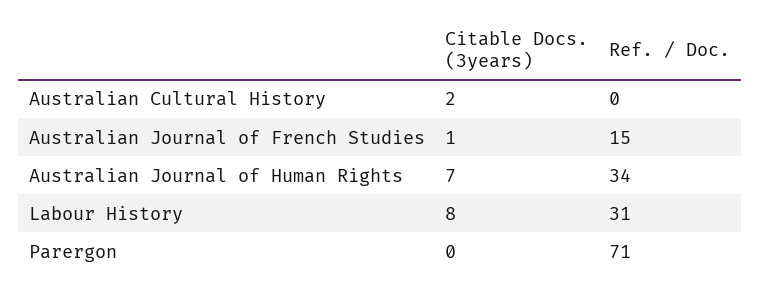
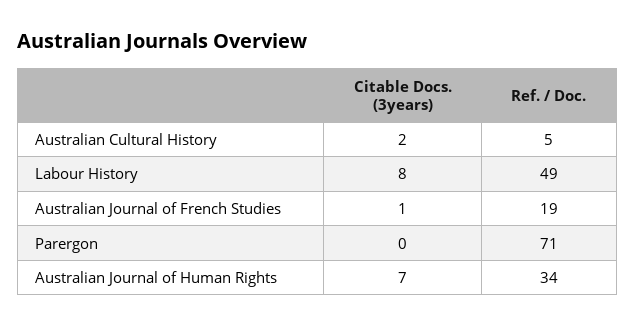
  {
    "Citable Docs. (3years)": {
      "Australian Cultural History": 2,
      "Australian Journal of French Studies": 1,
      "Australian Journal of Human Rights": 7,
      "Labour History": 8,
      "Parergon": 0
    },
    "Ref. / Doc.": {
-     "Australian Cultural History": 0,
+     "Australian Cultural History": 5,
-     "Australian Journal of French Studies": 15,
+     "Australian Journal of French Studies": 19,
      "Australian Journal of Human Rights": 34,
-     "Labour History": 31,
+     "Labour History": 49,
      "Parergon": 71
    }
  }

